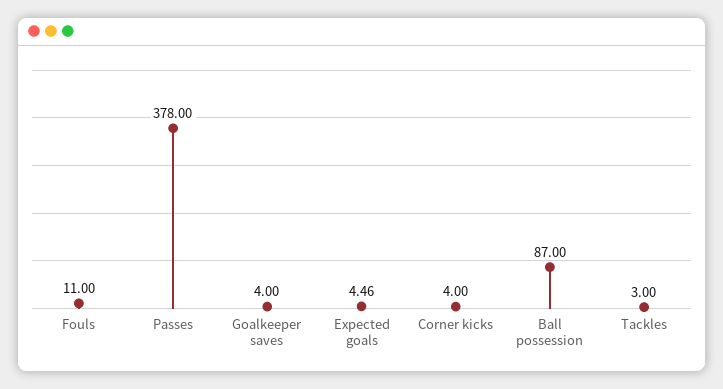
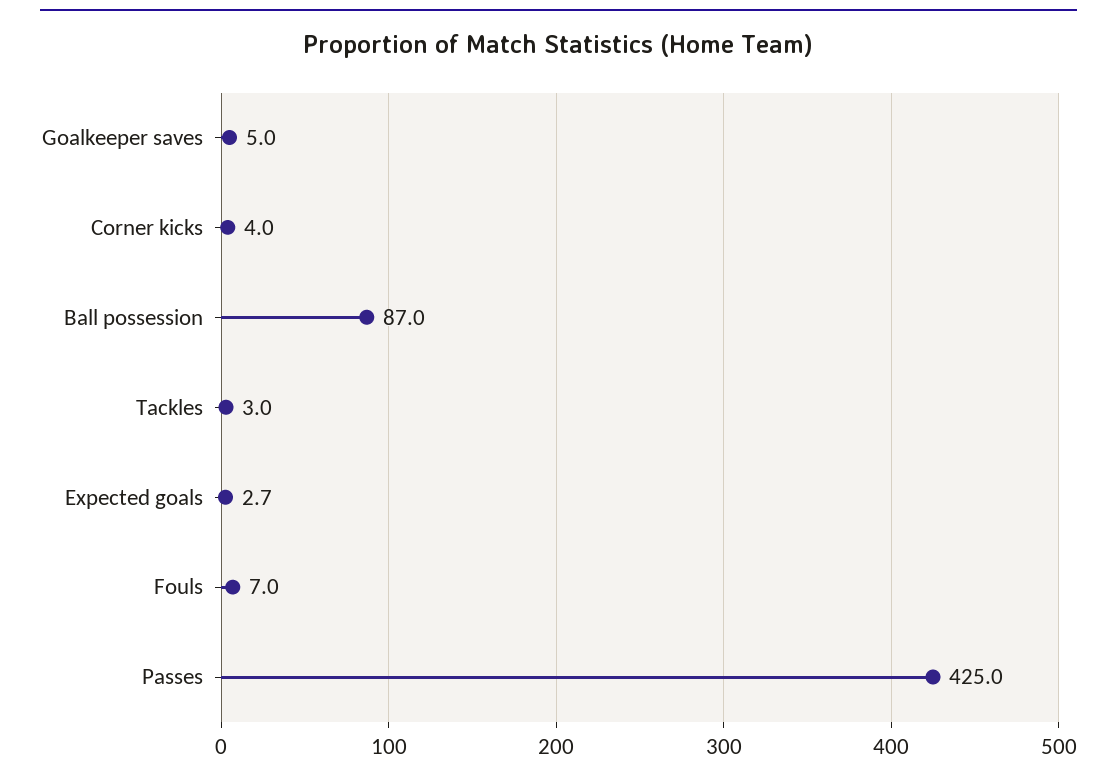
  {
-   "Fouls": 11,
+   "Fouls": 7,
-   "Passes": 378,
+   "Passes": 425,
-   "Goalkeeper saves": 4,
+   "Goalkeeper saves": 5,
-   "Expected goals": 4.46,
+   "Expected goals": 2.7,
    "Corner kicks": 4,
    "Ball possession": 87,
    "Tackles": 3
  }

